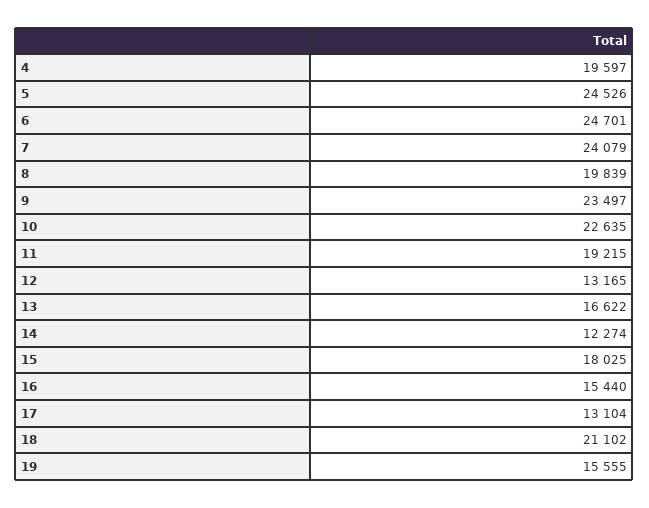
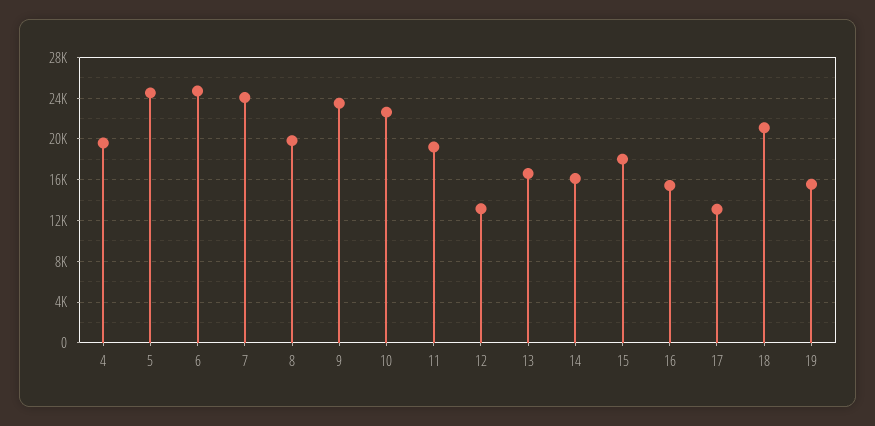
  {
    "4": 19597,
    "5": 24526,
    "6": 24701,
    "7": 24079,
    "8": 19839,
    "9": 23497,
    "10": 22635,
    "11": 19215,
    "12": 13165,
    "13": 16622,
-   "14": 12274,
+   "14": 16000,
    "15": 18025,
    "16": 15440,
    "17": 13104,
    "18": 21102,
    "19": 15555
  }

